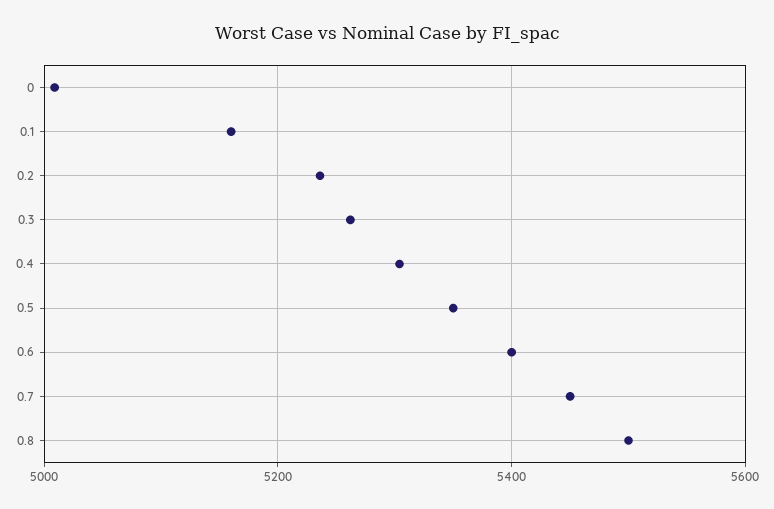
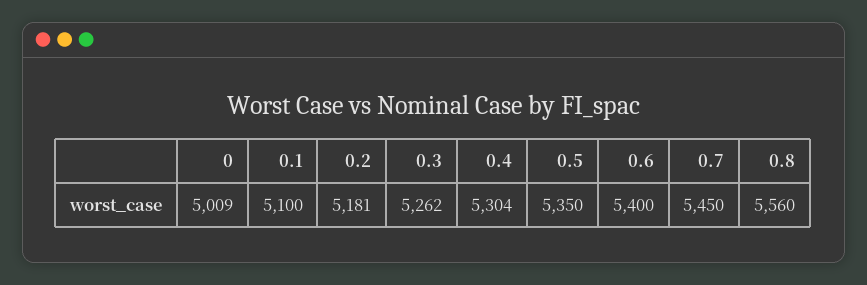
  {
    "0": 5009,
-   "0.1": 5160,
+   "0.1": 5100,
-   "0.2": 5240,
+   "0.2": 5181,
    "0.3": 5262,
    "0.4": 5304,
    "0.5": 5350,
    "0.6": 5400,
    "0.7": 5450,
-   "0.8": 5500
+   "0.8": 5560
  }

